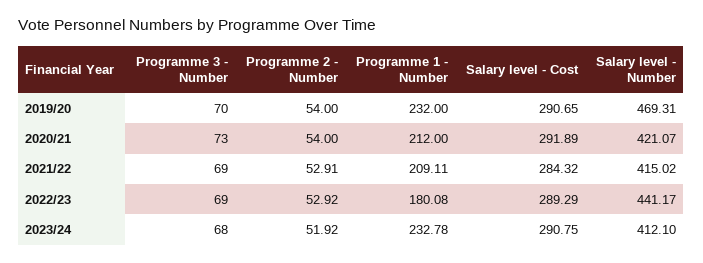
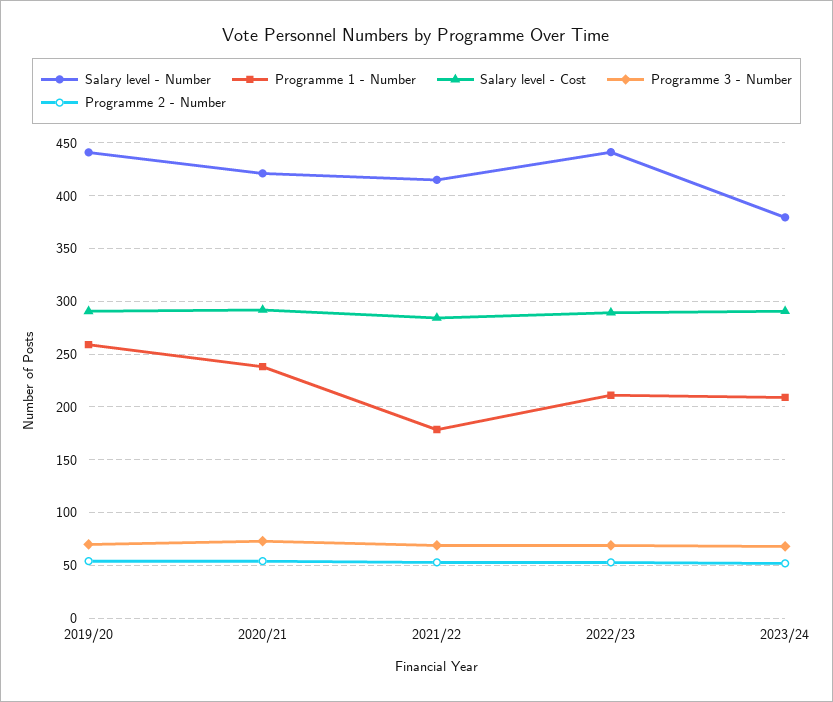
  {
    "Programme 3 - Number": {
      "2019/20": 70,
      "2020/21": 73,
      "2021/22": 69,
      "2022/23": 69,
      "2023/24": 68
    },
    "Programme 2 - Number": {
      "2019/20": 54,
      "2020/21": 54,
      "2021/22": 52.91,
      "2022/23": 52.92,
      "2023/24": 51.92
    },
    "Programme 1 - Number": {
-     "2019/20": 232,
+     "2019/20": 260,
-     "2020/21": 212,
+     "2020/21": 240,
-     "2021/22": 209.11,
+     "2021/22": 180,
-     "2022/23": 180.08,
+     "2022/23": 210,
-     "2023/24": 232.78
+     "2023/24": 210
    },
    "Salary level - Cost": {
      "2019/20": 290.65,
      "2020/21": 291.89,
      "2021/22": 284.32,
      "2022/23": 289.29,
      "2023/24": 290.75
    },
    "Salary level - Number": {
-     "2019/20": 469.31,
+     "2019/20": 440,
      "2020/21": 421.07,
      "2021/22": 415.02,
      "2022/23": 441.17,
-     "2023/24": 412.1
+     "2023/24": 380
    }
  }

